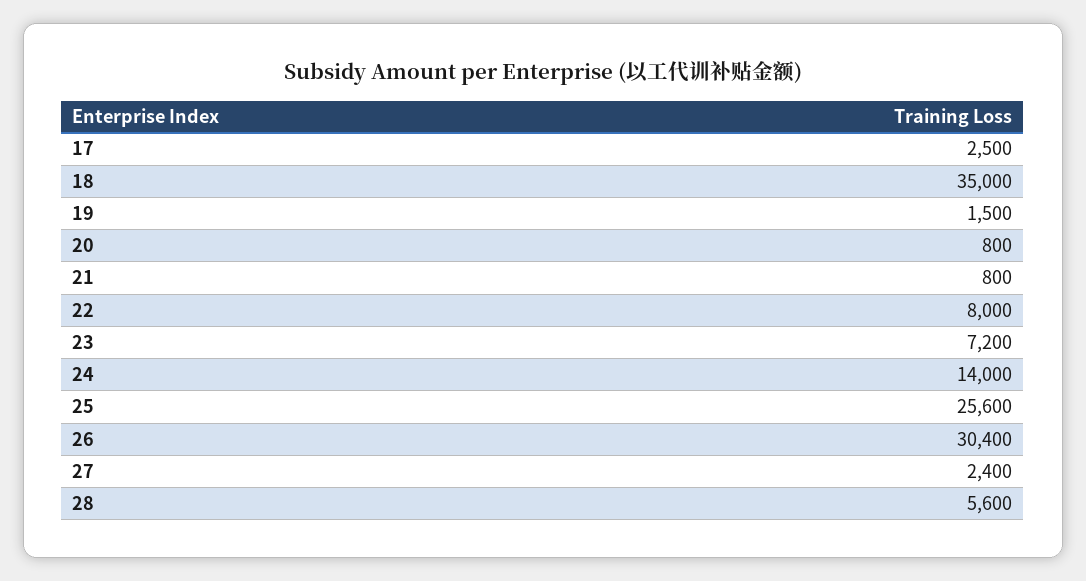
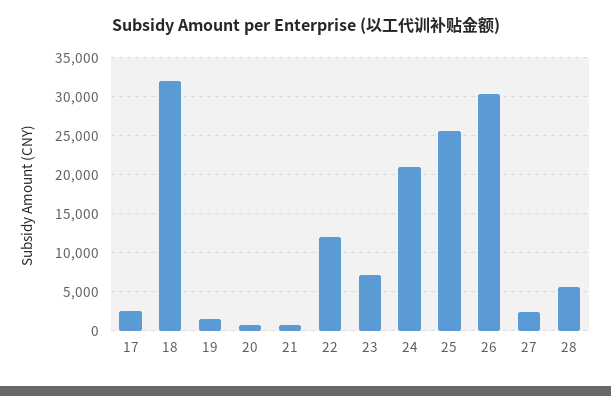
  {
    "17": 2500,
-   "18": 35000,
+   "18": 32000,
    "19": 1500,
    "20": 800,
    "21": 800,
-   "22": 8000,
+   "22": 12000,
    "23": 7200,
-   "24": 14000,
+   "24": 21000,
    "25": 25600,
    "26": 30400,
    "27": 2400,
    "28": 5600
  }

